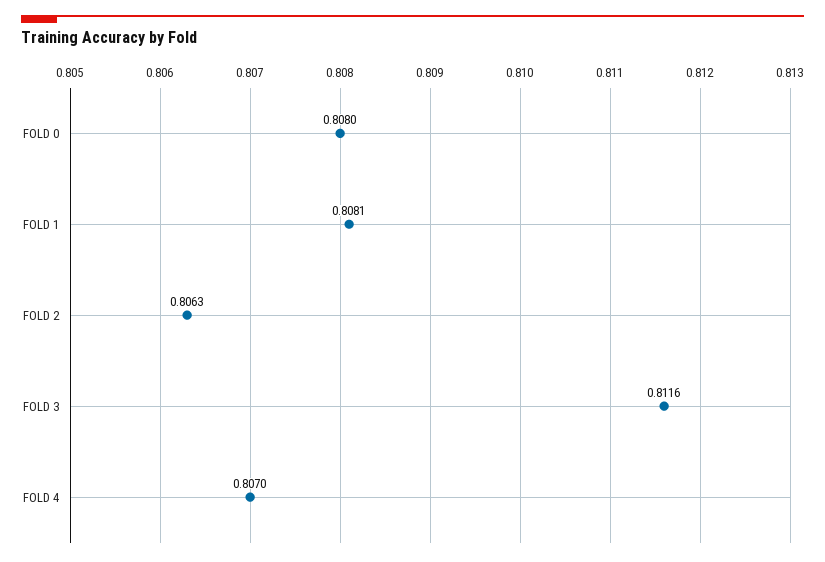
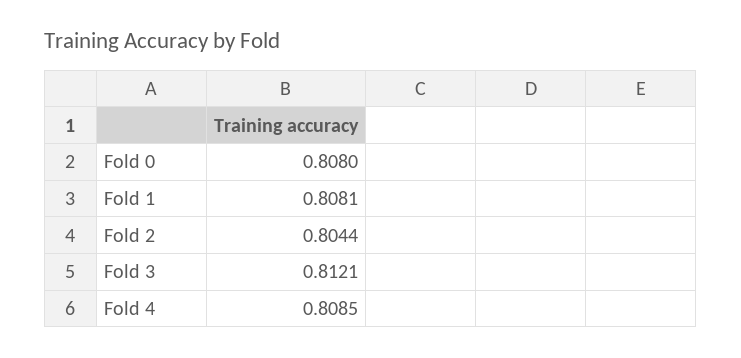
  {
    "FOLD 0": 0.808,
    "FOLD 1": 0.8081,
-   "FOLD 2": 0.8063,
+   "FOLD 2": 0.8044,
-   "FOLD 3": 0.8116,
+   "FOLD 3": 0.8121,
-   "FOLD 4": 0.807
+   "FOLD 4": 0.8085
  }

